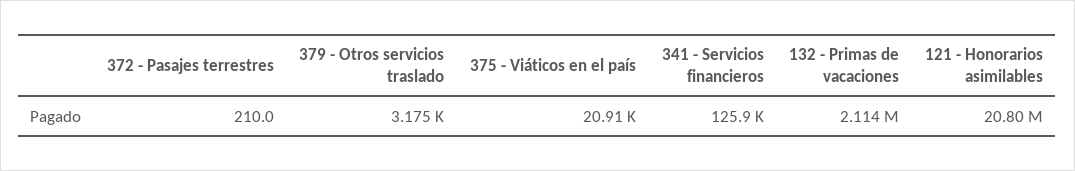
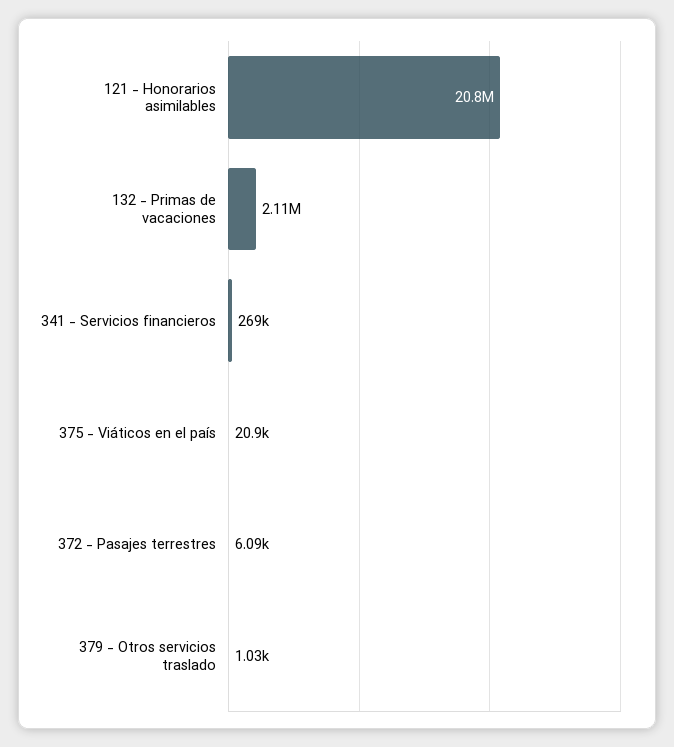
  {
-   "372 - Pasajes terrestres": 210,
+   "372 - Pasajes terrestres": 6090,
-   "379 - Otros servicios traslado": 3175,
+   "379 - Otros servicios traslado": 1030,
    "375 - Viáticos en el país": 20910,
-   "341 - Servicios financieros": 125900,
+   "341 - Servicios financieros": 269000,
    "132 - Primas de vacaciones": 2114000,
    "121 - Honorarios asimilables": 20800000
  }

